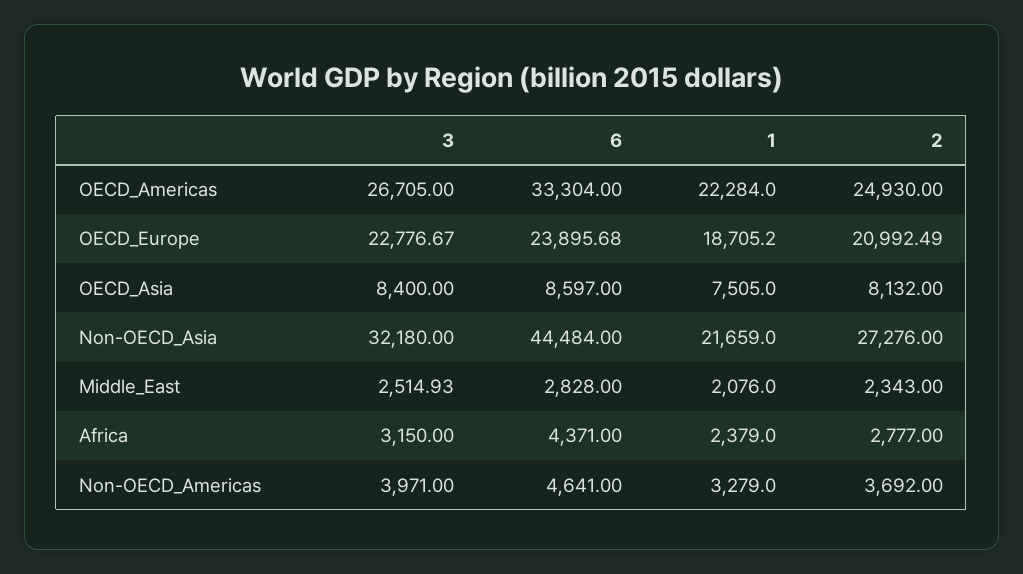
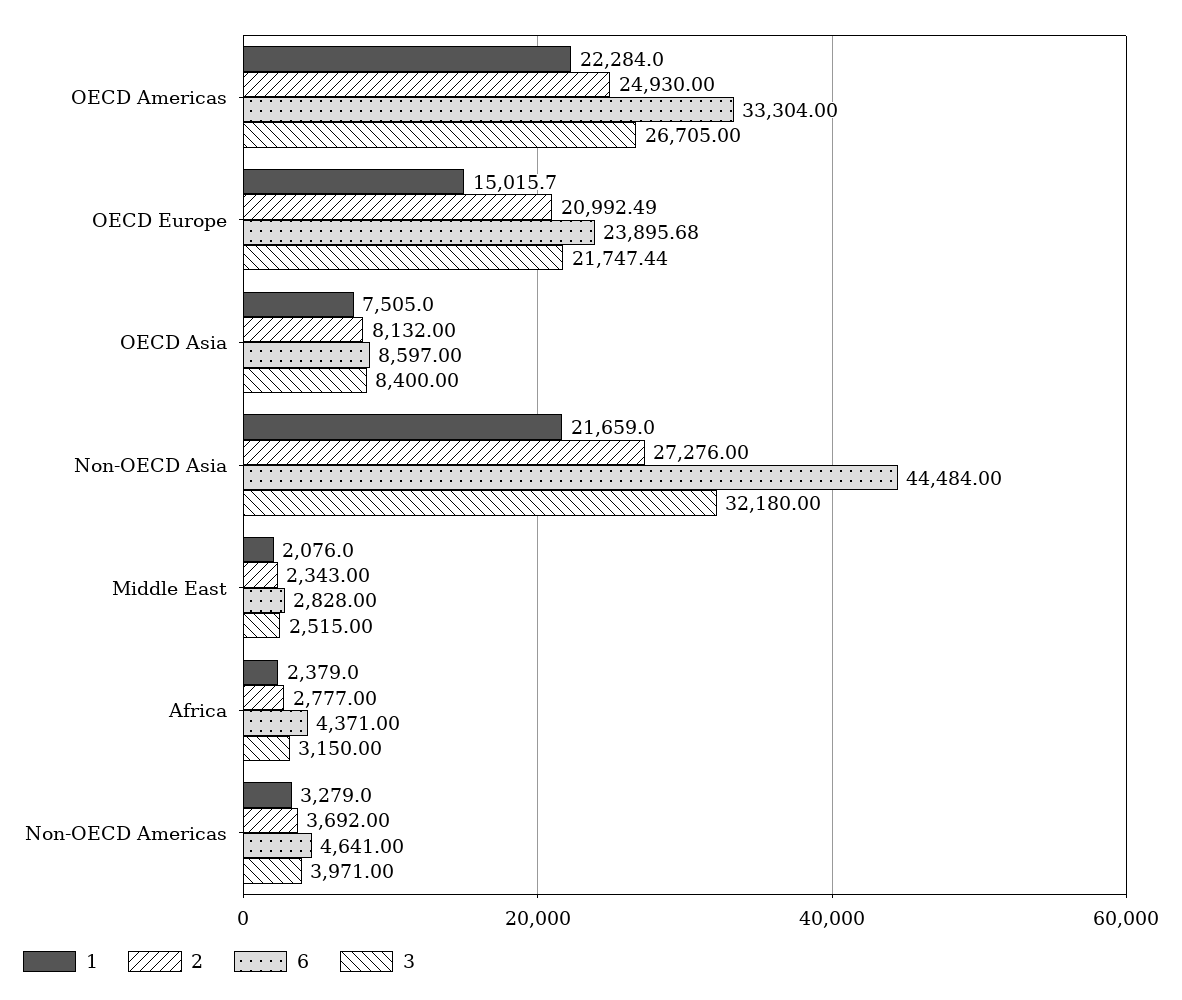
  {
    "3": {
      "OECD_Americas": 26705,
-     "OECD_Europe": 22776.67,
+     "OECD_Europe": 21747.44,
      "OECD_Asia": 8400,
      "Non-OECD_Asia": 32180,
-     "Middle_East": 2514.93,
+     "Middle_East": 2515,
      "Africa": 3150,
      "Non-OECD_Americas": 3971
    },
    "6": {
      "OECD_Americas": 33304,
      "OECD_Europe": 23895.68,
      "OECD_Asia": 8597,
      "Non-OECD_Asia": 44484,
      "Middle_East": 2828,
      "Africa": 4371,
      "Non-OECD_Americas": 4641
    },
    "1": {
      "OECD_Americas": 22284,
-     "OECD_Europe": 18705.2,
+     "OECD_Europe": 15015.7,
      "OECD_Asia": 7505,
      "Non-OECD_Asia": 21659,
      "Middle_East": 2076,
      "Africa": 2379,
      "Non-OECD_Americas": 3279
    },
    "2": {
      "OECD_Americas": 24930,
      "OECD_Europe": 20992.49,
      "OECD_Asia": 8132,
      "Non-OECD_Asia": 27276,
      "Middle_East": 2343,
      "Africa": 2777,
      "Non-OECD_Americas": 3692
    }
  }

